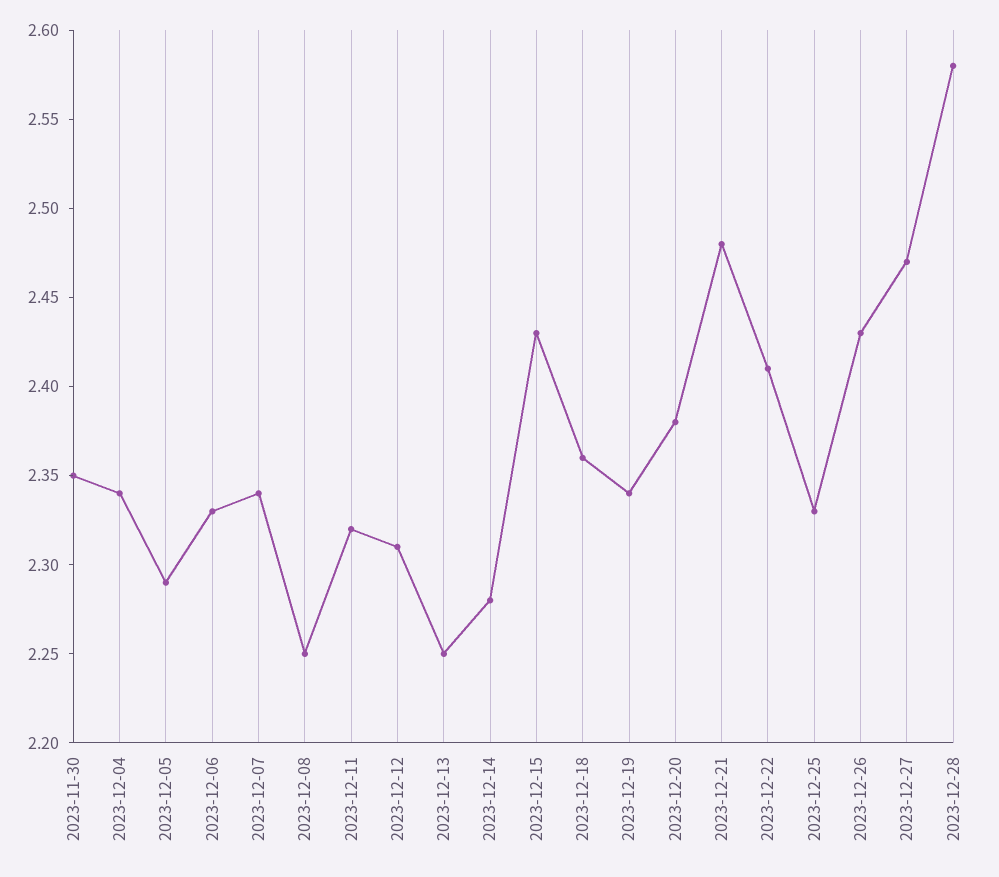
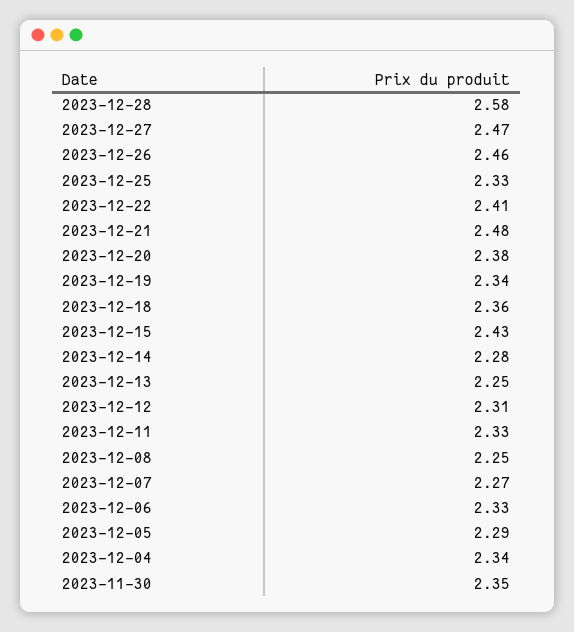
  {
    "2023-11-30": 2.35,
    "2023-12-04": 2.34,
    "2023-12-05": 2.29,
    "2023-12-06": 2.33,
-   "2023-12-07": 2.34,
+   "2023-12-07": 2.27,
    "2023-12-08": 2.25,
-   "2023-12-11": 2.32,
+   "2023-12-11": 2.33,
    "2023-12-12": 2.31,
    "2023-12-13": 2.25,
    "2023-12-14": 2.28,
    "2023-12-15": 2.43,
    "2023-12-18": 2.36,
    "2023-12-19": 2.34,
    "2023-12-20": 2.38,
    "2023-12-21": 2.48,
    "2023-12-22": 2.41,
    "2023-12-25": 2.33,
-   "2023-12-26": 2.43,
+   "2023-12-26": 2.46,
    "2023-12-27": 2.47,
    "2023-12-28": 2.58
  }

